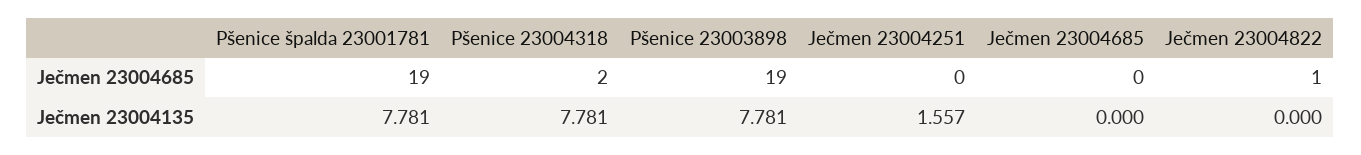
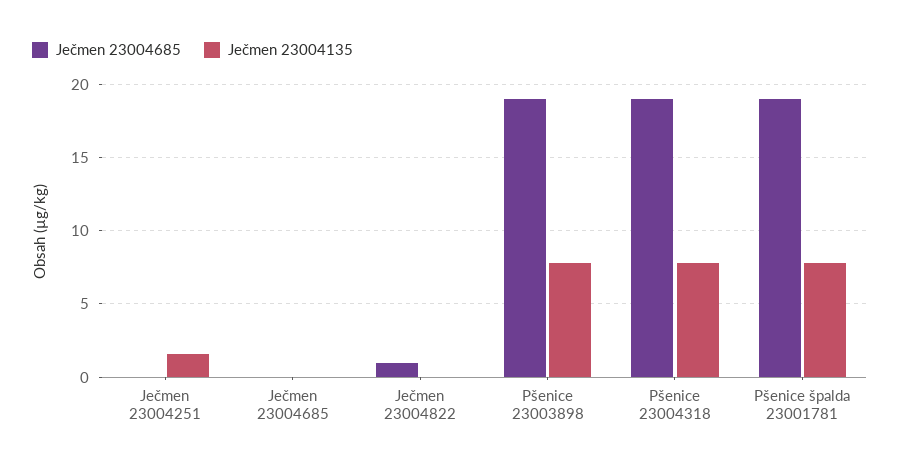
  {
    "Ječmen 23004685": {
      "Pšenice špalda 23001781": 19,
-     "Pšenice 23004318": 2,
+     "Pšenice 23004318": 19,
      "Pšenice 23003898": 19,
      "Ječmen 23004251": 0,
      "Ječmen 23004685": 0,
      "Ječmen 23004822": 1
    },
    "Ječmen 23004135": {
      "Pšenice špalda 23001781": 7.781,
      "Pšenice 23004318": 7.781,
      "Pšenice 23003898": 7.781,
      "Ječmen 23004251": 1.557,
      "Ječmen 23004685": 0,
      "Ječmen 23004822": 0
    }
  }

